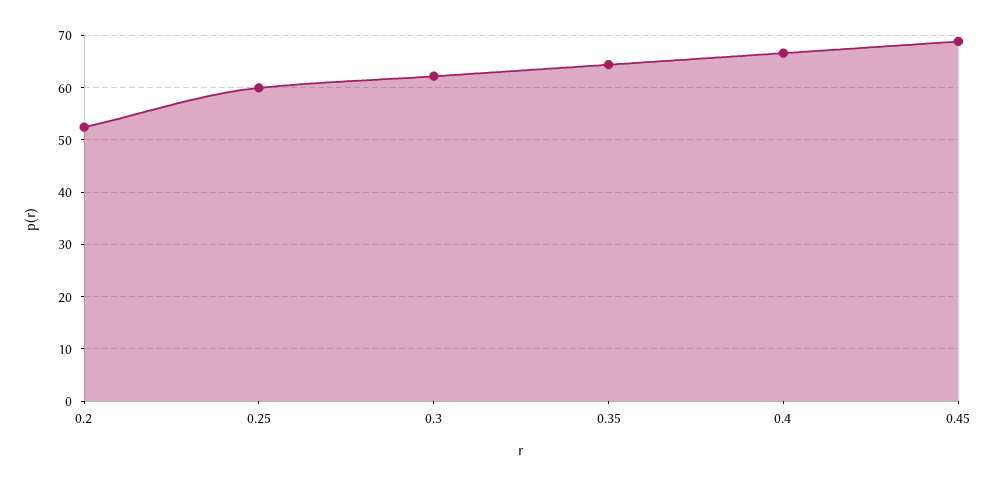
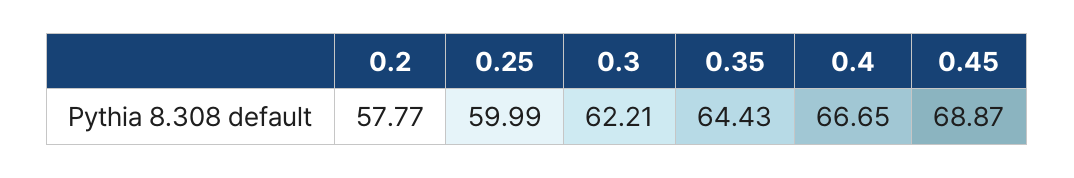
  {
-   "0.2": 52,
+   "0.2": 57.77,
    "0.25": 59.99,
    "0.3": 62.21,
    "0.35": 64.43,
    "0.4": 66.65,
    "0.45": 68.87
  }

